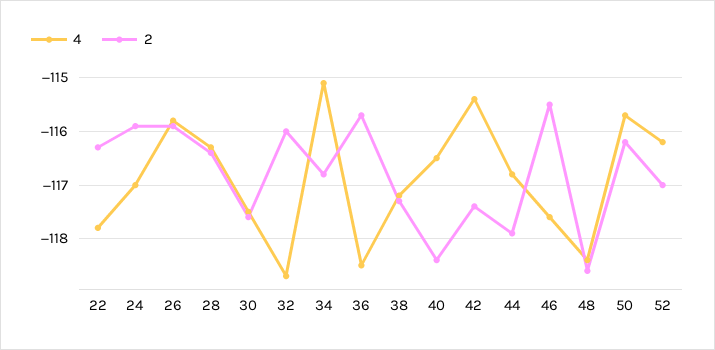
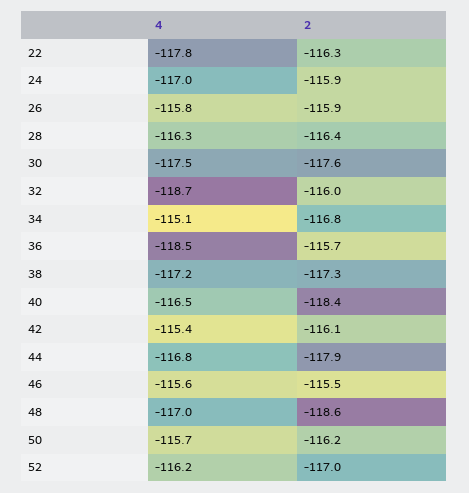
  {
    "4": {
      "22": -117.8,
      "24": -117,
      "26": -115.8,
      "28": -116.3,
      "30": -117.5,
      "32": -118.7,
      "34": -115.1,
      "36": -118.5,
      "38": -117.2,
      "40": -116.5,
      "42": -115.4,
      "44": -116.8,
-     "46": -117.5,
+     "46": -115.6,
-     "48": -118.5,
+     "48": -117,
      "50": -115.7,
      "52": -116.2
    },
    "2": {
      "22": -116.3,
      "24": -115.9,
      "26": -115.9,
      "28": -116.4,
      "30": -117.6,
      "32": -116,
      "34": -116.8,
      "36": -115.7,
      "38": -117.3,
      "40": -118.4,
-     "42": -117.5,
+     "42": -116.1,
      "44": -117.9,
      "46": -115.5,
      "48": -118.6,
      "50": -116.2,
      "52": -117
    }
  }

